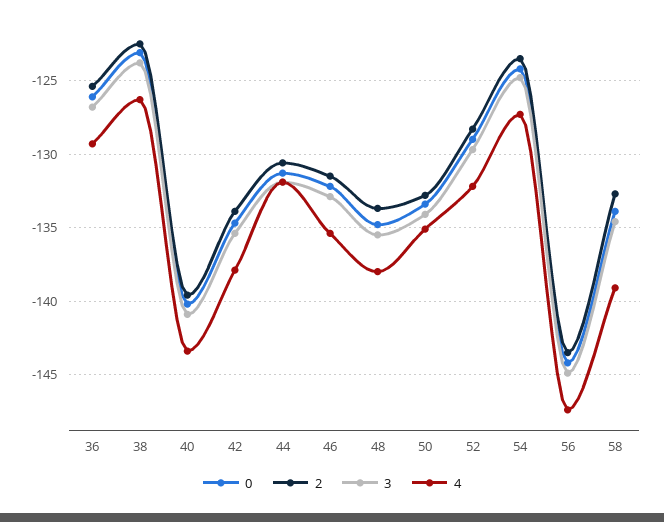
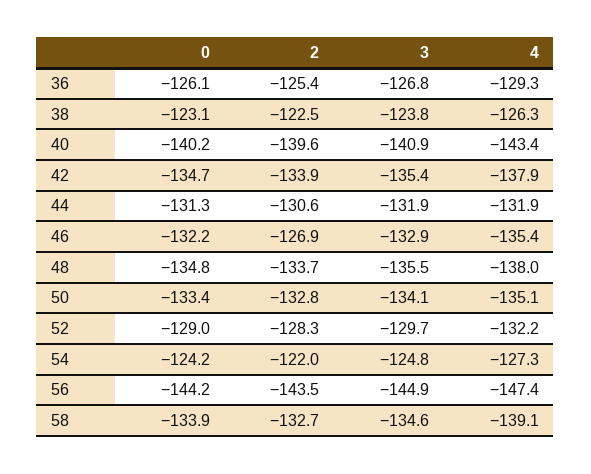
  {
    "0": {
      "36": -126.1,
      "38": -123.1,
      "40": -140.2,
      "42": -134.7,
      "44": -131.3,
      "46": -132.2,
      "48": -134.8,
      "50": -133.4,
      "52": -129,
      "54": -124.2,
      "56": -144.2,
      "58": -133.9
    },
    "2": {
      "36": -125.4,
      "38": -122.5,
      "40": -139.6,
      "42": -133.9,
      "44": -130.6,
-     "46": -131.5,
+     "46": -126.9,
      "48": -133.7,
      "50": -132.8,
      "52": -128.3,
-     "54": -123.5,
+     "54": -122,
      "56": -143.5,
      "58": -132.7
    },
    "3": {
      "36": -126.8,
      "38": -123.8,
      "40": -140.9,
      "42": -135.4,
      "44": -131.9,
      "46": -132.9,
      "48": -135.5,
      "50": -134.1,
      "52": -129.7,
      "54": -124.8,
      "56": -144.9,
      "58": -134.6
    },
    "4": {
      "36": -129.3,
      "38": -126.3,
      "40": -143.4,
      "42": -137.9,
      "44": -131.9,
      "46": -135.4,
      "48": -138,
      "50": -135.1,
      "52": -132.2,
      "54": -127.3,
      "56": -147.4,
      "58": -139.1
    }
  }

